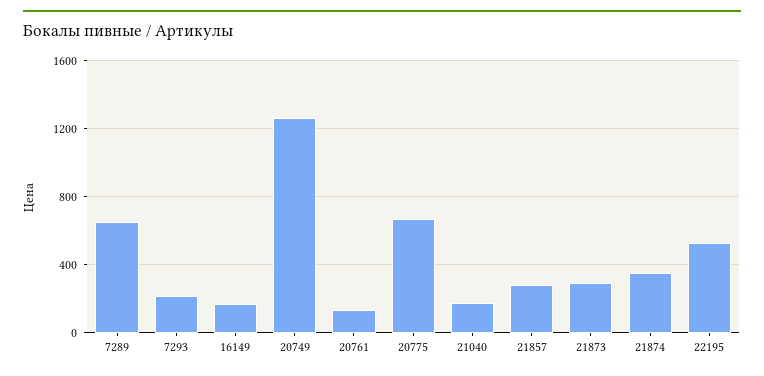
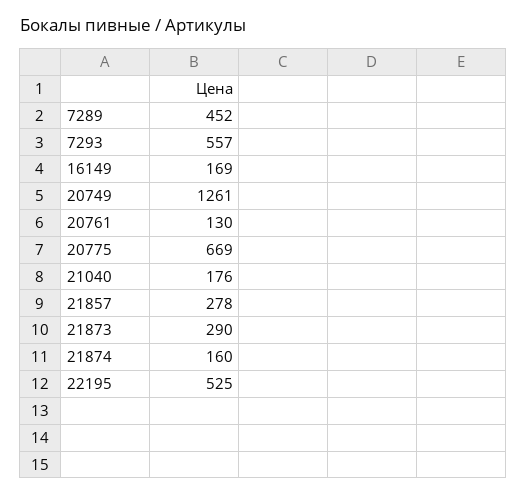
  {
-   "7289": 650,
+   "7289": 452,
-   "7293": 200,
+   "7293": 557,
    "16149": 169,
    "20749": 1261,
    "20761": 130,
    "20775": 669,
    "21040": 176,
    "21857": 278,
    "21873": 290,
-   "21874": 350,
+   "21874": 160,
    "22195": 525
  }

